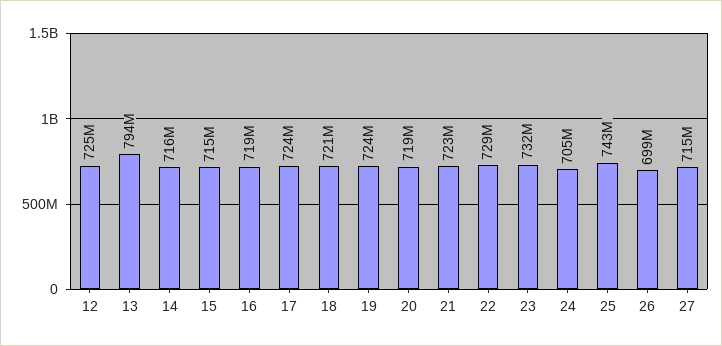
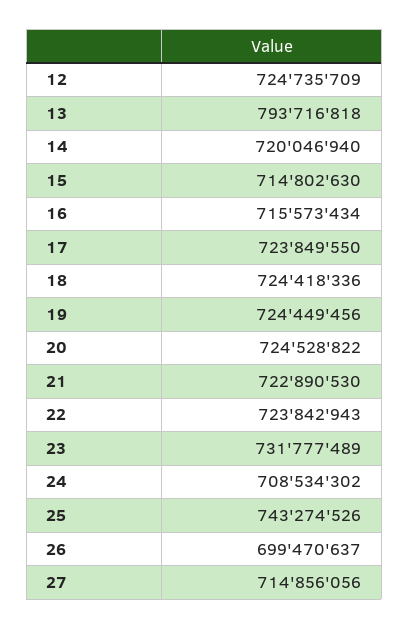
  {
    "12": 724735709,
    "13": 793716818,
-   "14": 716000000,
+   "14": 720046940,
    "15": 714802630,
-   "16": 719000000,
+   "16": 715573434,
    "17": 723849550,
-   "18": 721000000,
+   "18": 724418336,
    "19": 724449456,
-   "20": 719000000,
+   "20": 724528822,
    "21": 722890530,
-   "22": 729000000,
+   "22": 723842943,
    "23": 731777489,
-   "24": 705000000,
+   "24": 708534302,
    "25": 743274526,
    "26": 699470637,
    "27": 714856056
  }

